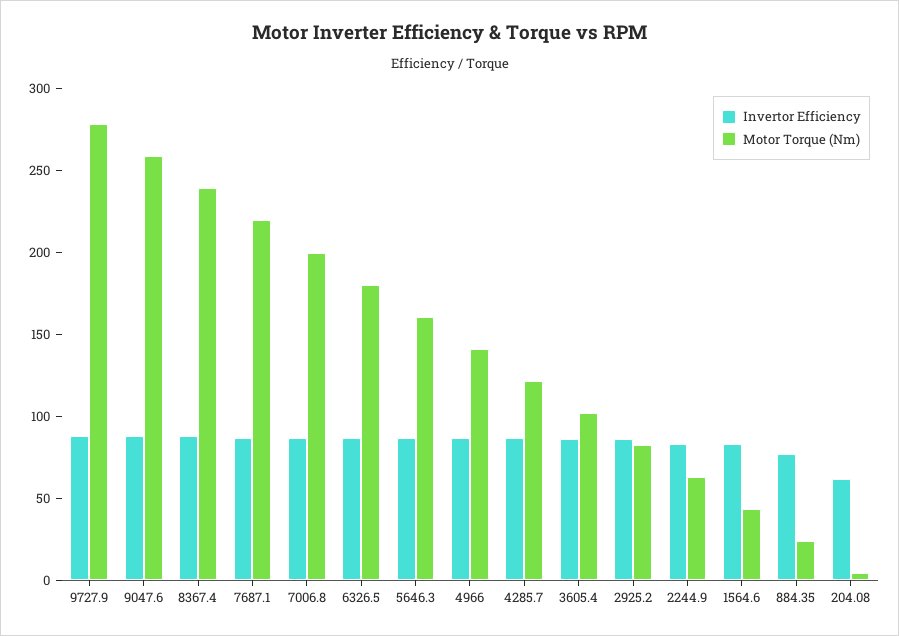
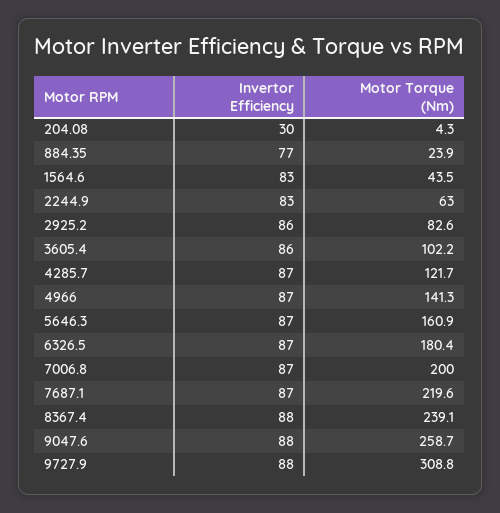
  {
    "Invertor Efficiency": {
      "9727.9": 88,
      "9047.6": 88,
      "8367.4": 88,
      "7687.1": 87,
      "7006.8": 87,
      "6326.5": 87,
      "5646.3": 87,
      "4966": 87,
      "4285.7": 87,
      "3605.4": 86,
      "2925.2": 86,
      "2244.9": 83,
      "1564.6": 83,
      "884.35": 77,
-     "204.08": 60
+     "204.08": 30
    },
    "Motor Torque (Nm)": {
-     "9727.9": 280,
+     "9727.9": 308.8,
      "9047.6": 258.7,
      "8367.4": 239.1,
      "7687.1": 219.6,
      "7006.8": 200,
      "6326.5": 180.4,
      "5646.3": 160.9,
      "4966": 141.3,
      "4285.7": 121.7,
      "3605.4": 102.2,
      "2925.2": 82.6,
      "2244.9": 63,
      "1564.6": 43.5,
      "884.35": 23.9,
      "204.08": 4.3
    }
  }

